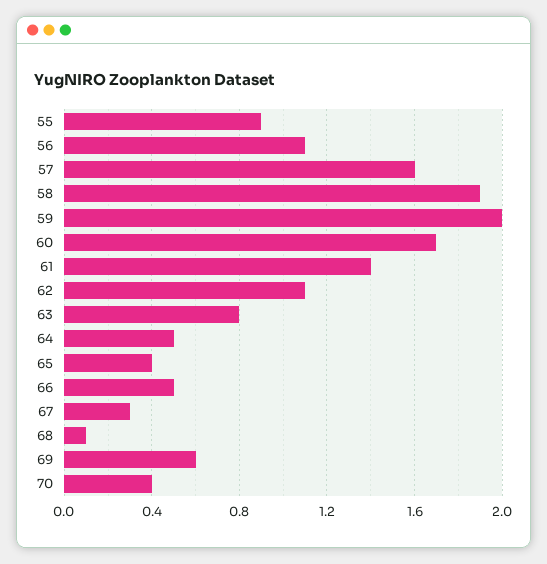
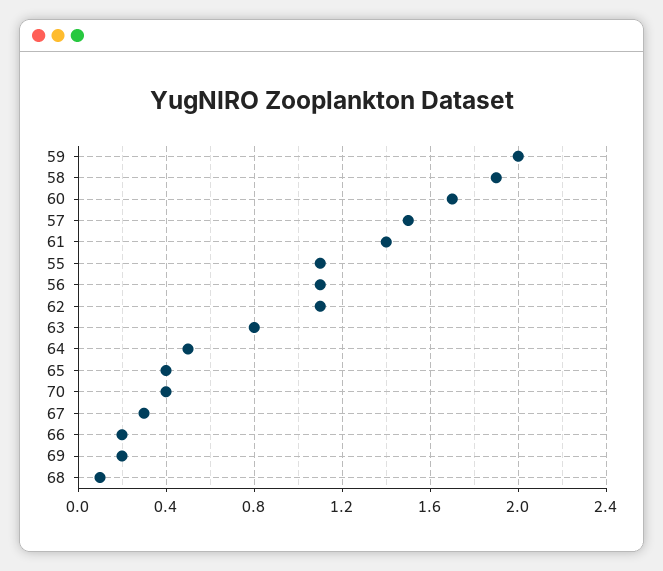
  {
-   "55": 0.9,
+   "55": 1.1,
    "56": 1.1,
-   "57": 1.6,
+   "57": 1.5,
    "58": 1.9,
    "59": 2,
    "60": 1.7,
    "61": 1.4,
    "62": 1.1,
    "63": 0.8,
    "64": 0.5,
    "65": 0.4,
-   "66": 0.5,
+   "66": 0.2,
    "67": 0.3,
    "68": 0.1,
-   "69": 0.6,
+   "69": 0.2,
    "70": 0.4
  }

